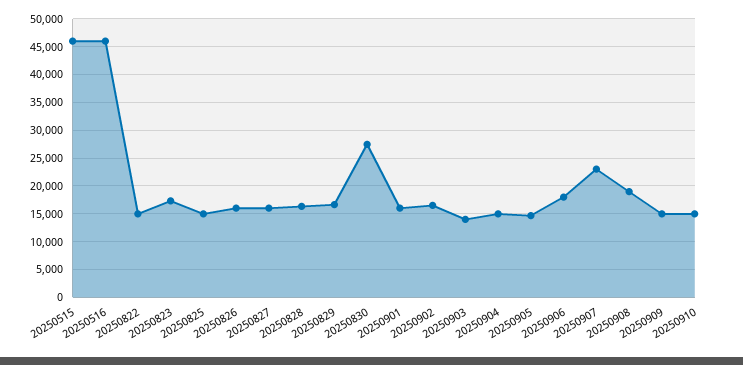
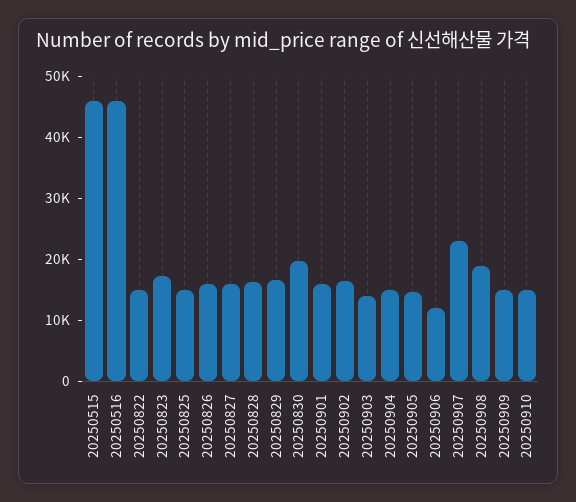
  {
    "20250515": 46000,
    "20250516": 46000,
    "20250822": 16000,
    "20250823": 18000,
    "20250825": 16000,
    "20250826": 16000,
    "20250827": 16000,
    "20250828": 16000,
    "20250829": 16000,
-   "20250830": 27500,
+   "20250830": 20000,
    "20250901": 16000,
    "20250902": 16000,
    "20250903": 14000,
    "20250904": 16000,
    "20250905": 14000,
-   "20250906": 17500,
+   "20250906": 12000,
    "20250907": 24000,
    "20250908": 20000,
    "20250909": 16000,
    "20250910": 16000
  }

